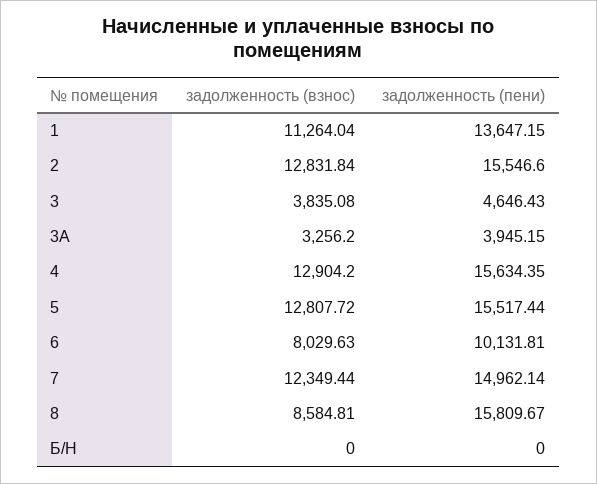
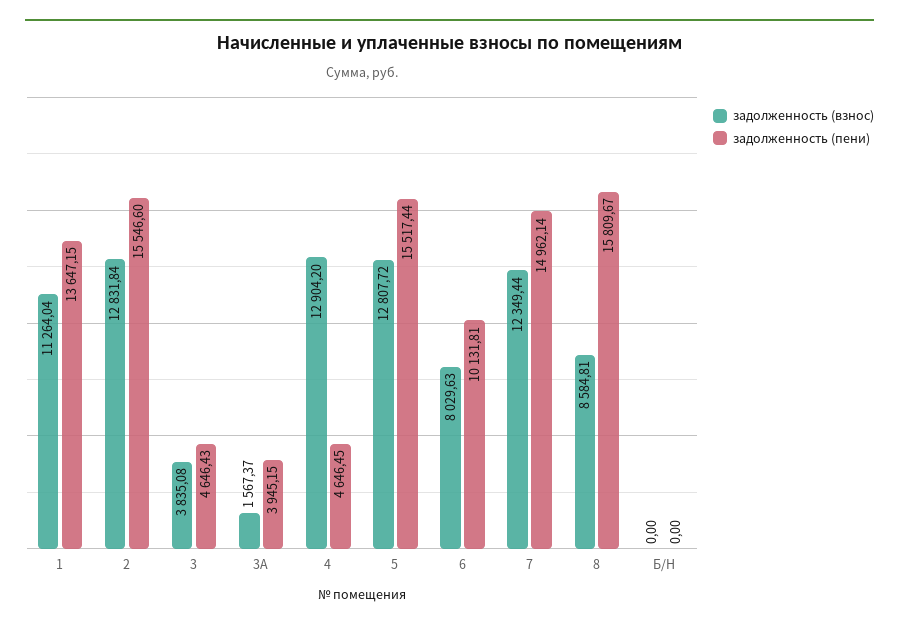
  {
    "задолженность (взнос)": {
      "1": 11264.04,
      "2": 12831.84,
      "3": 3835.08,
-     "3А": 3256.2,
+     "3А": 1567.37,
      "4": 12904.2,
      "5": 12807.72,
      "6": 8029.63,
      "7": 12349.44,
      "8": 8584.81,
      "Б/Н": 0
    },
    "задолженность (пени)": {
      "1": 13647.15,
      "2": 15546.6,
      "3": 4646.43,
      "3А": 3945.15,
-     "4": 15634.35,
+     "4": 4646.45,
      "5": 15517.44,
      "6": 10131.81,
      "7": 14962.14,
      "8": 15809.67,
      "Б/Н": 0
    }
  }

